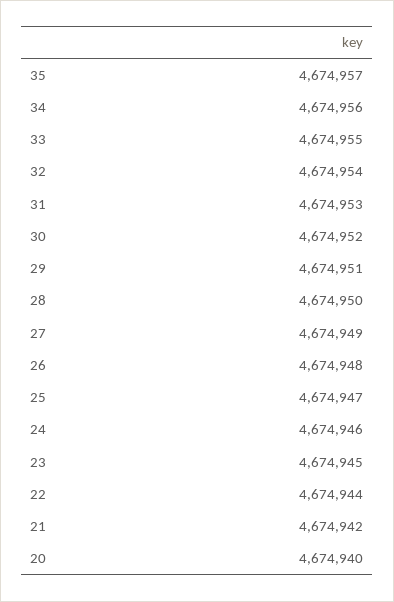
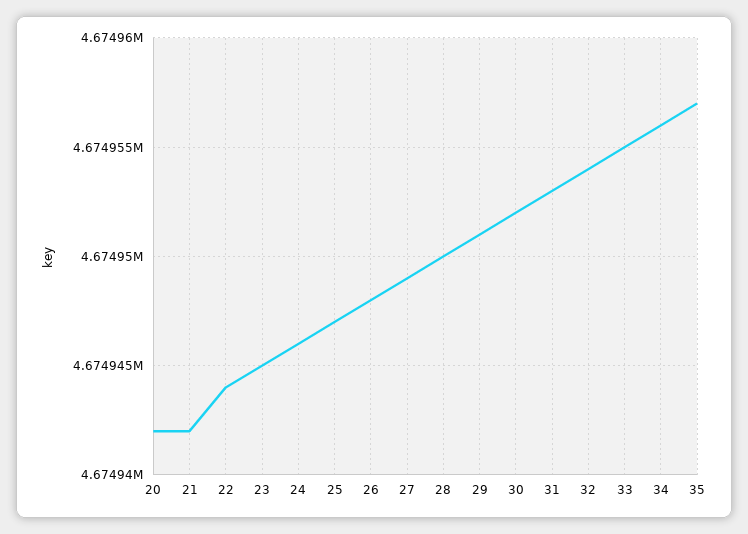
  {
    "35": 4674957,
    "34": 4674956,
    "33": 4674955,
    "32": 4674954,
    "31": 4674953,
    "30": 4674952,
    "29": 4674951,
    "28": 4674950,
    "27": 4674949,
    "26": 4674948,
    "25": 4674947,
    "24": 4674946,
    "23": 4674945,
    "22": 4674944,
    "21": 4674942,
-   "20": 4674940
+   "20": 4674942
  }

